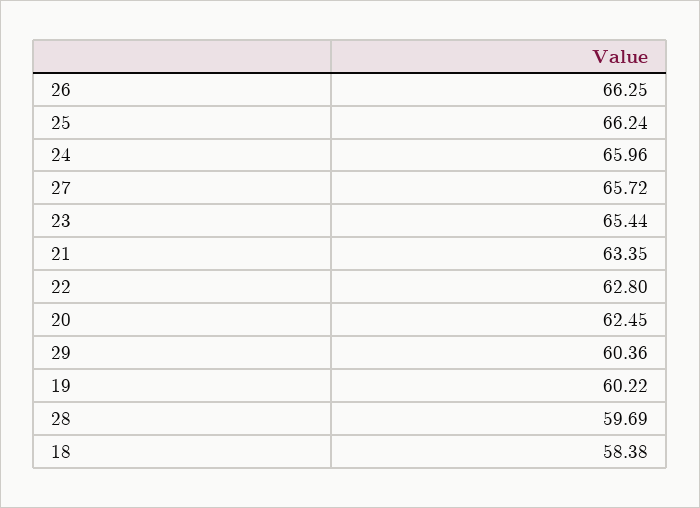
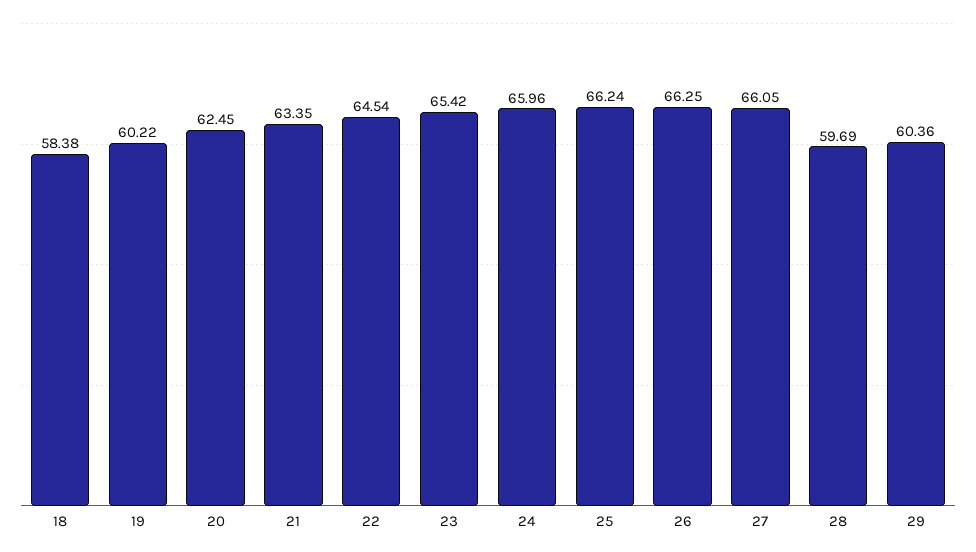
  {
    "26": 66.25,
    "25": 66.24,
    "24": 65.96,
-   "27": 65.72,
+   "27": 66.05,
-   "23": 65.44,
+   "23": 65.42,
    "21": 63.35,
-   "22": 62.8,
+   "22": 64.54,
    "20": 62.45,
    "29": 60.36,
    "19": 60.22,
    "28": 59.69,
    "18": 58.38
  }

